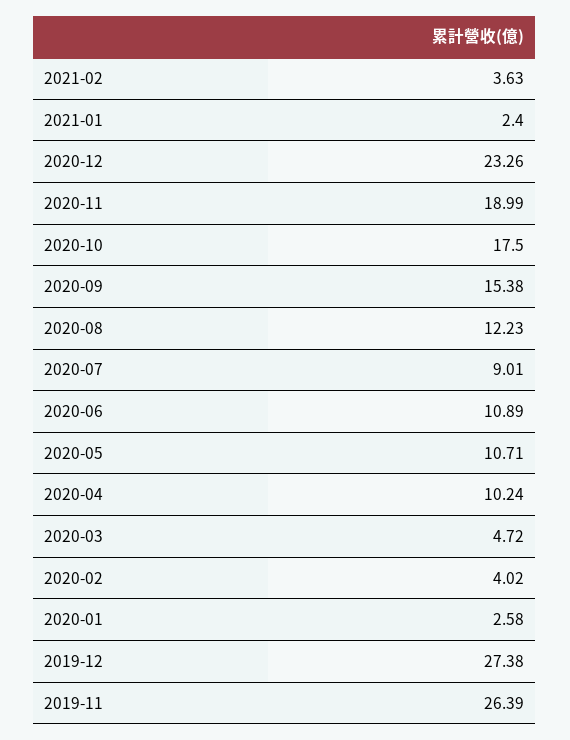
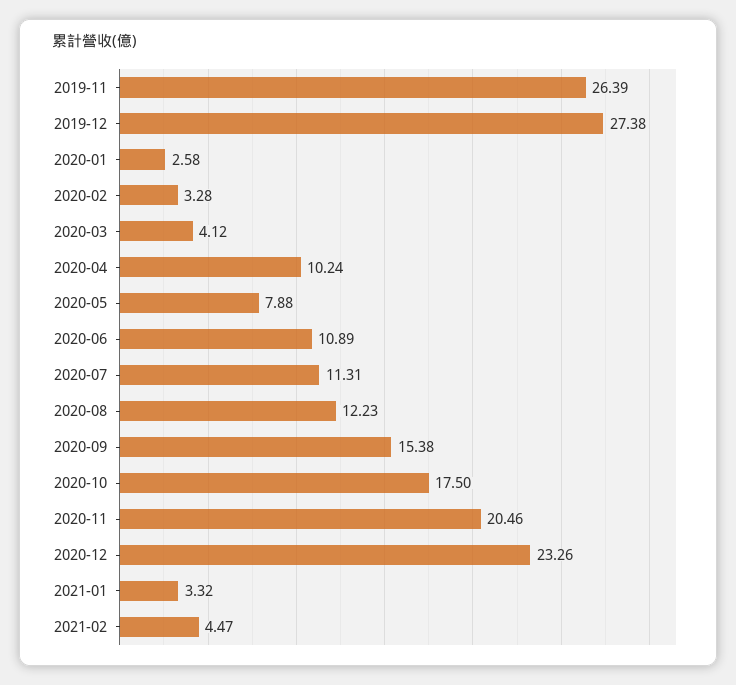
  {
-   "2021-02": 3.63,
+   "2021-02": 4.47,
-   "2021-01": 2.4,
+   "2021-01": 3.32,
    "2020-12": 23.26,
-   "2020-11": 18.99,
+   "2020-11": 20.46,
    "2020-10": 17.5,
    "2020-09": 15.38,
    "2020-08": 12.23,
-   "2020-07": 9.01,
+   "2020-07": 11.31,
    "2020-06": 10.89,
-   "2020-05": 10.71,
+   "2020-05": 7.88,
    "2020-04": 10.24,
-   "2020-03": 4.72,
+   "2020-03": 4.12,
-   "2020-02": 4.02,
+   "2020-02": 3.28,
    "2020-01": 2.58,
    "2019-12": 27.38,
    "2019-11": 26.39
  }

